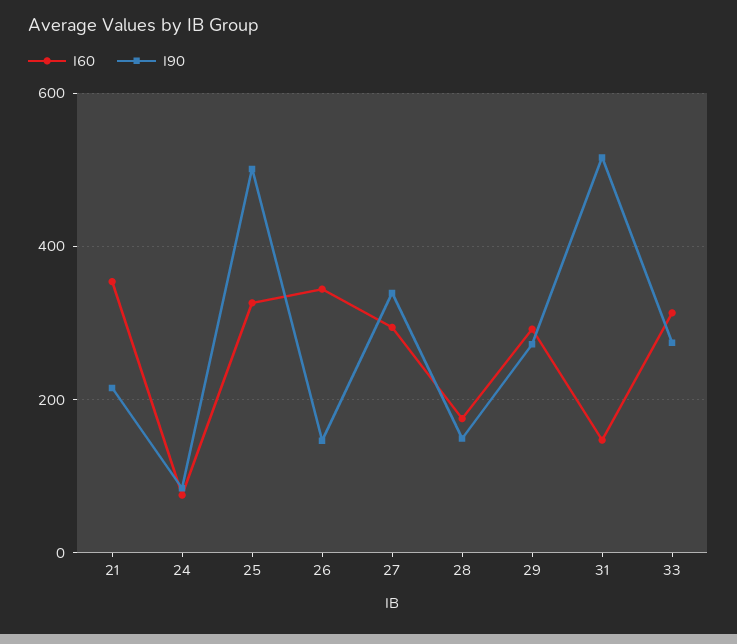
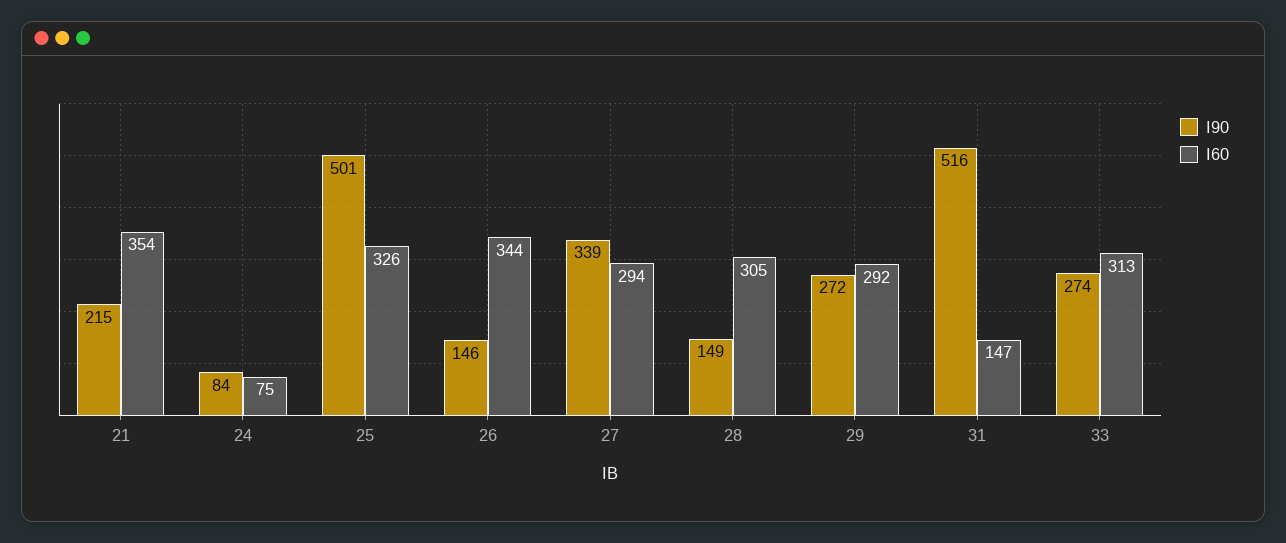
  {
    "I60": {
      "21": 354,
      "24": 75,
      "25": 326,
      "26": 344,
      "27": 294,
-     "28": 180,
+     "28": 305,
      "29": 292,
      "31": 147,
      "33": 313
    },
    "I90": {
      "21": 215,
      "24": 84,
      "25": 501,
      "26": 146,
      "27": 339,
      "28": 149,
      "29": 272,
      "31": 516,
      "33": 274
    }
  }

